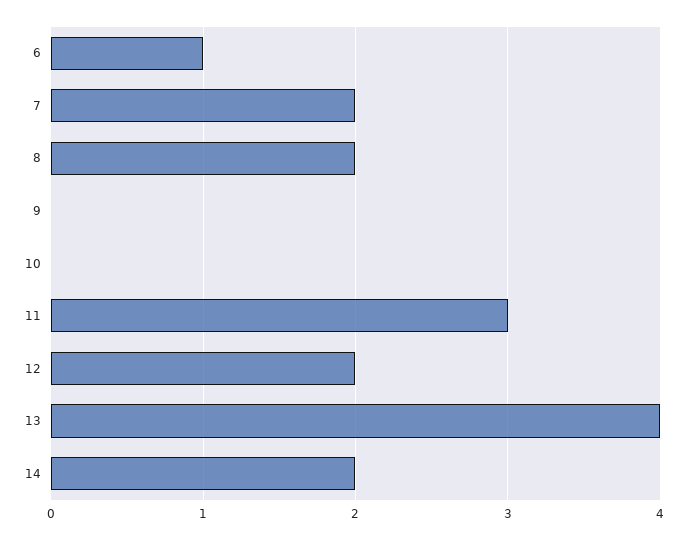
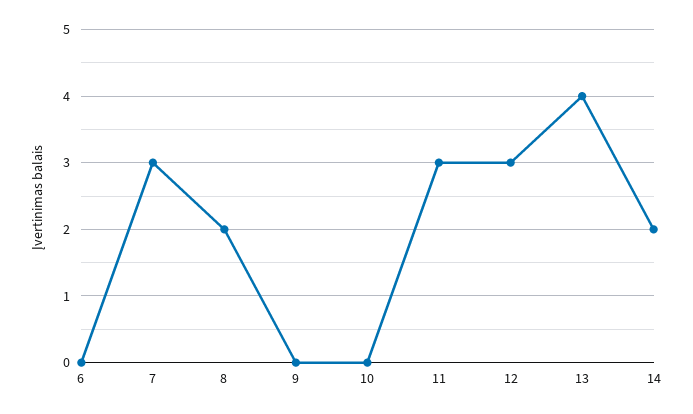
  {
-   "6": 1,
+   "6": 0,
-   "7": 2,
+   "7": 3,
    "8": 2,
    "9": 0,
    "10": 0,
    "11": 3,
-   "12": 2,
+   "12": 3,
    "13": 4,
    "14": 2
  }

